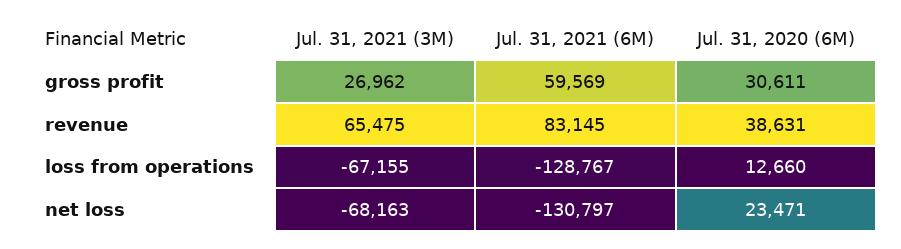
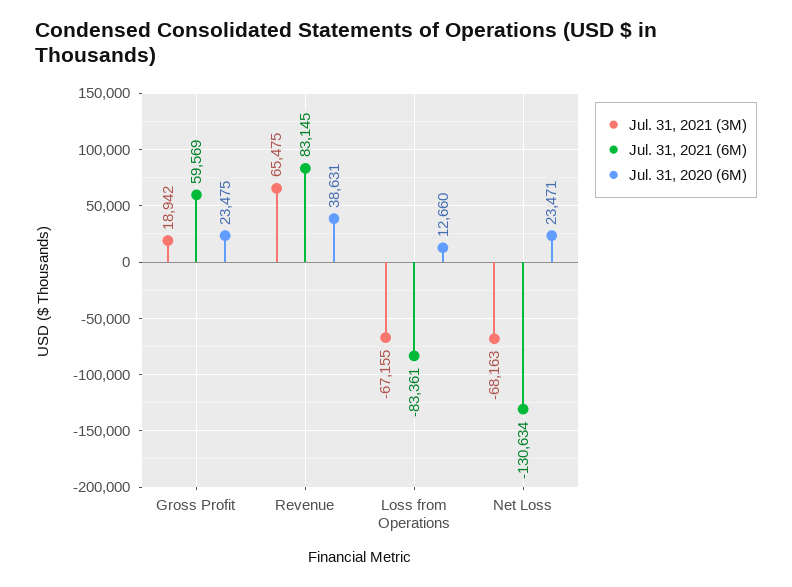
  {
    "Jul. 31, 2021 (3M)": {
-     "gross profit": 26962,
+     "gross profit": 18942,
      "revenue": 65475,
      "loss from operations": -67155,
      "net loss": -68163
    },
    "Jul. 31, 2021 (6M)": {
      "gross profit": 59569,
      "revenue": 83145,
-     "loss from operations": -128767,
+     "loss from operations": -83361,
-     "net loss": -130797
+     "net loss": -130634
    },
    "Jul. 31, 2020 (6M)": {
-     "gross profit": 30611,
+     "gross profit": 23475,
      "revenue": 38631,
      "loss from operations": 12660,
      "net loss": 23471
    }
  }

